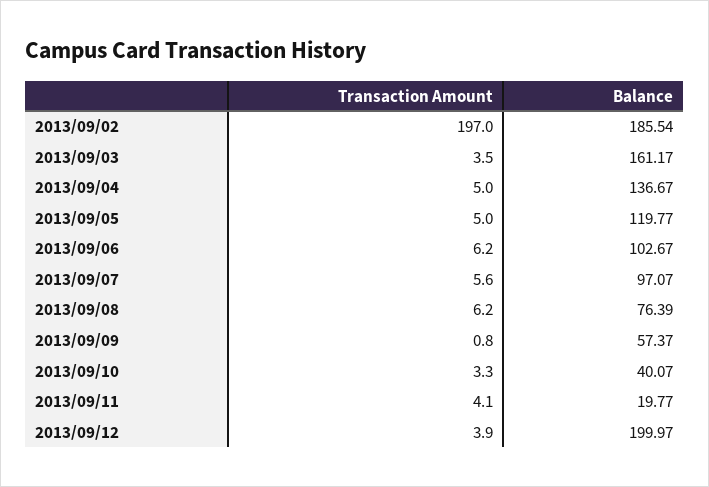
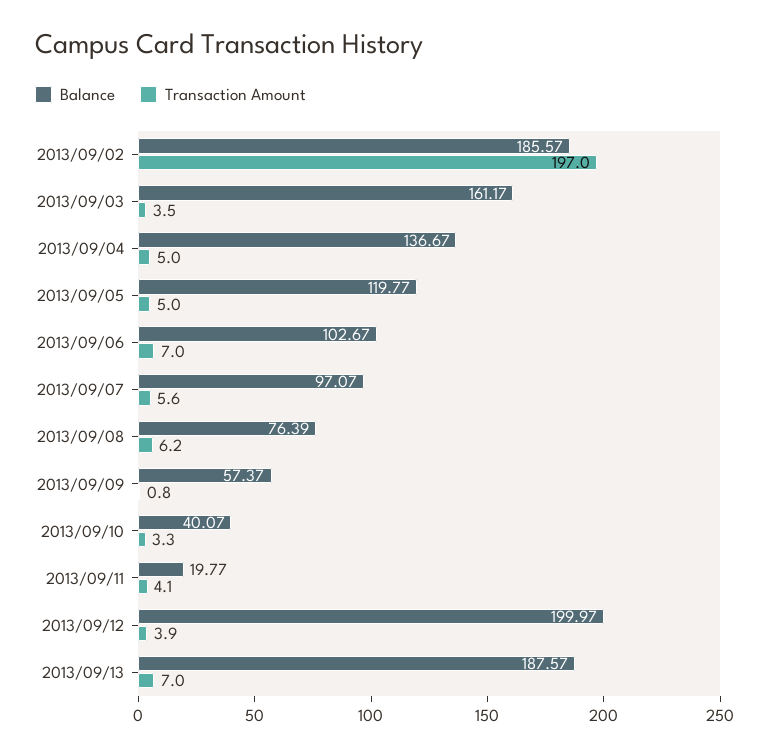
  {
    "Transaction Amount": {
      "2013/09/02": 197,
      "2013/09/03": 3.5,
      "2013/09/04": 5,
      "2013/09/05": 5,
-     "2013/09/06": 6.2,
+     "2013/09/06": 7,
      "2013/09/07": 5.6,
      "2013/09/08": 6.2,
      "2013/09/09": 0.8,
      "2013/09/10": 3.3,
      "2013/09/11": 4.1,
-     "2013/09/12": 3.9
+     "2013/09/12": 3.9,
+     "2013/09/13": 7
    },
    "Balance": {
-     "2013/09/02": 185.54,
+     "2013/09/02": 185.57,
      "2013/09/03": 161.17,
      "2013/09/04": 136.67,
      "2013/09/05": 119.77,
      "2013/09/06": 102.67,
      "2013/09/07": 97.07,
      "2013/09/08": 76.39,
      "2013/09/09": 57.37,
      "2013/09/10": 40.07,
      "2013/09/11": 19.77,
-     "2013/09/12": 199.97
+     "2013/09/12": 199.97,
+     "2013/09/13": 187.57
    }
  }

